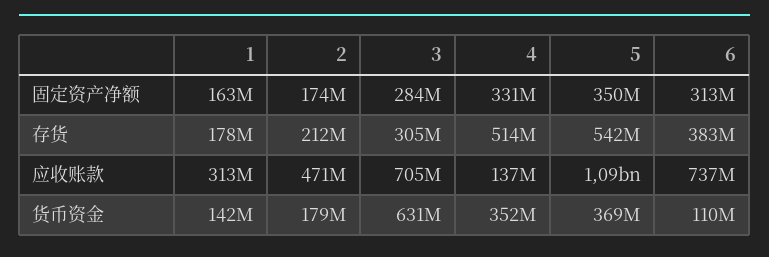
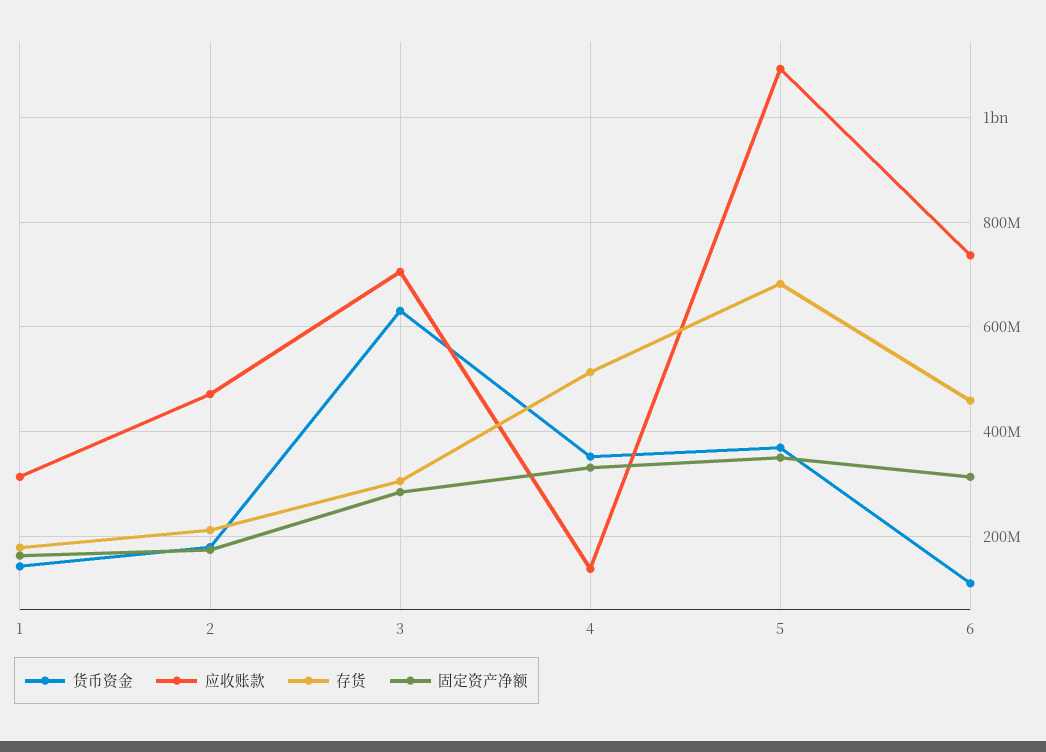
  {
    "固定资产净额": {
      "1": 163000000,
      "2": 174000000,
      "3": 284000000,
      "4": 331000000,
      "5": 350000000,
      "6": 313000000
    },
    "存货": {
      "1": 178000000,
      "2": 212000000,
      "3": 305000000,
      "4": 514000000,
-     "5": 542000000,
+     "5": 680000000,
-     "6": 383000000
+     "6": 460000000
    },
    "应收账款": {
      "1": 313000000,
      "2": 471000000,
      "3": 705000000,
      "4": 137000000,
      "5": 1090000000,
      "6": 737000000
    },
    "货币资金": {
      "1": 142000000,
      "2": 179000000,
      "3": 631000000,
      "4": 352000000,
      "5": 369000000,
      "6": 110000000
    }
  }

